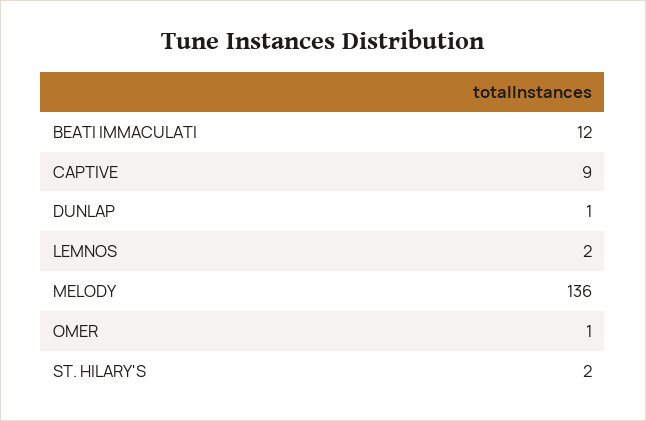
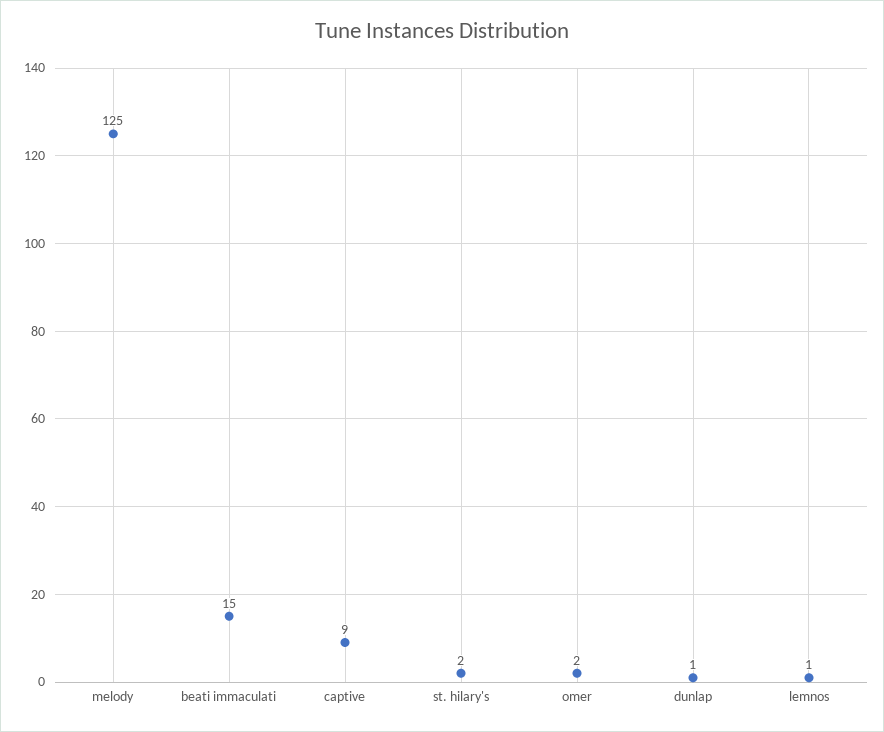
  {
-   "BEATI IMMACULATI": 12,
+   "BEATI IMMACULATI": 15,
    "CAPTIVE": 9,
    "DUNLAP": 1,
-   "LEMNOS": 2,
+   "LEMNOS": 1,
-   "MELODY": 136,
+   "MELODY": 125,
-   "OMER": 1,
+   "OMER": 2,
    "ST. HILARY'S": 2
  }

